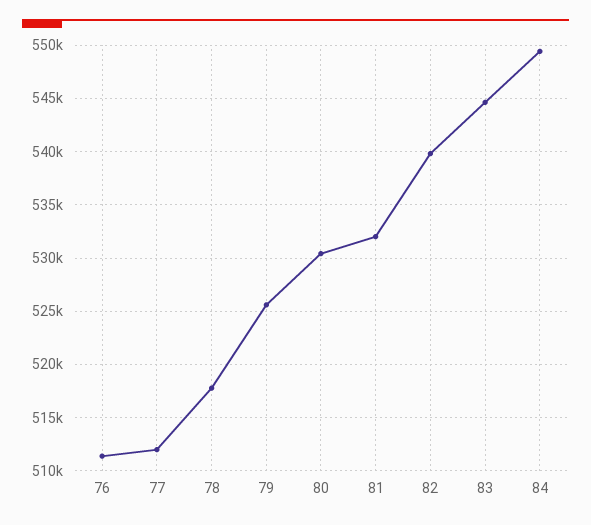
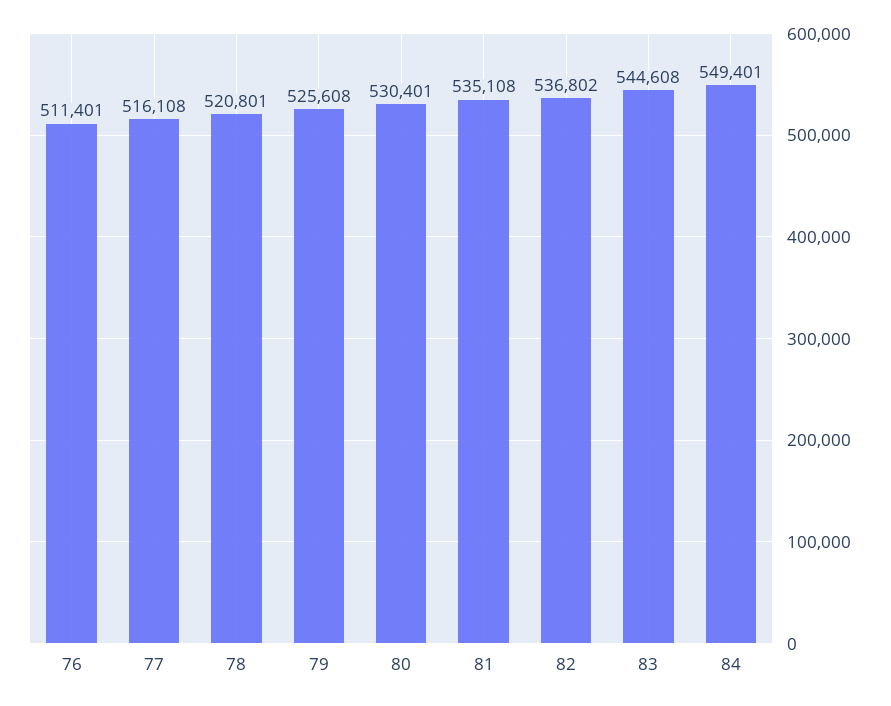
  {
    "76": 511401,
-   "77": 512000,
+   "77": 516108,
-   "78": 518000,
+   "78": 520801,
    "79": 525608,
    "80": 530401,
-   "81": 532000,
+   "81": 535108,
-   "82": 540000,
+   "82": 536802,
    "83": 544608,
    "84": 549401
  }

